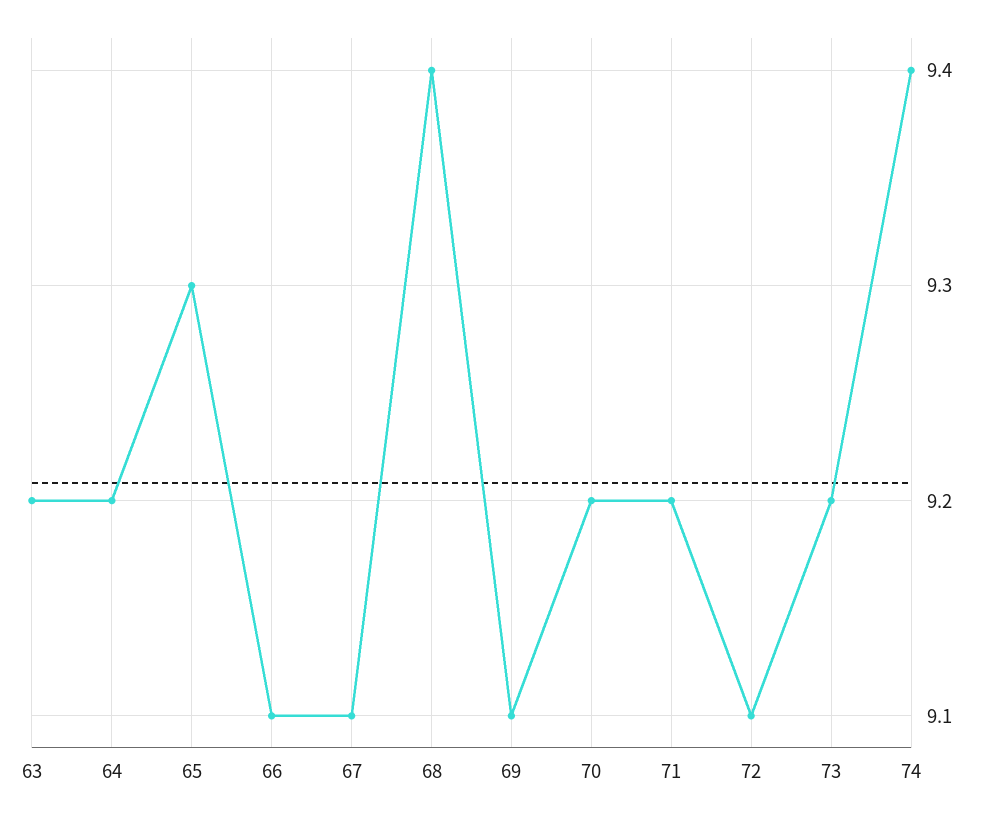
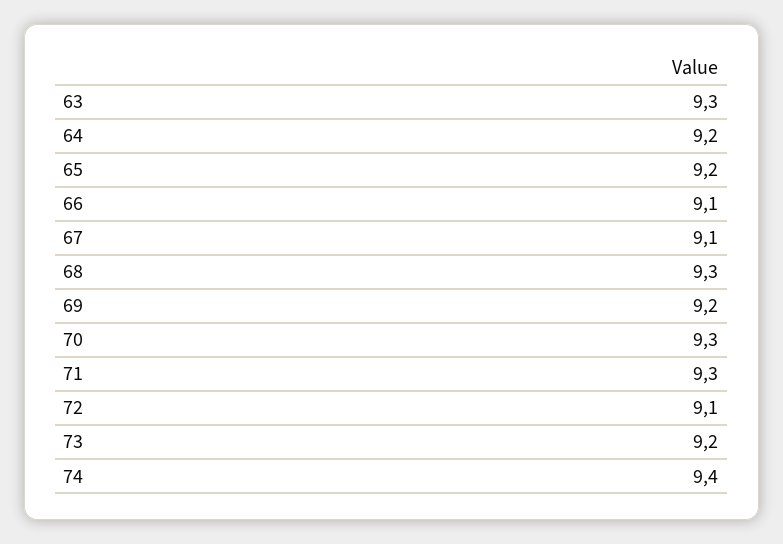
  {
-   "63": 9.2,
+   "63": 9.3,
    "64": 9.2,
-   "65": 9.3,
+   "65": 9.2,
    "66": 9.1,
    "67": 9.1,
-   "68": 9.4,
+   "68": 9.3,
-   "69": 9.1,
+   "69": 9.2,
-   "70": 9.2,
+   "70": 9.3,
-   "71": 9.2,
+   "71": 9.3,
    "72": 9.1,
    "73": 9.2,
    "74": 9.4
  }

